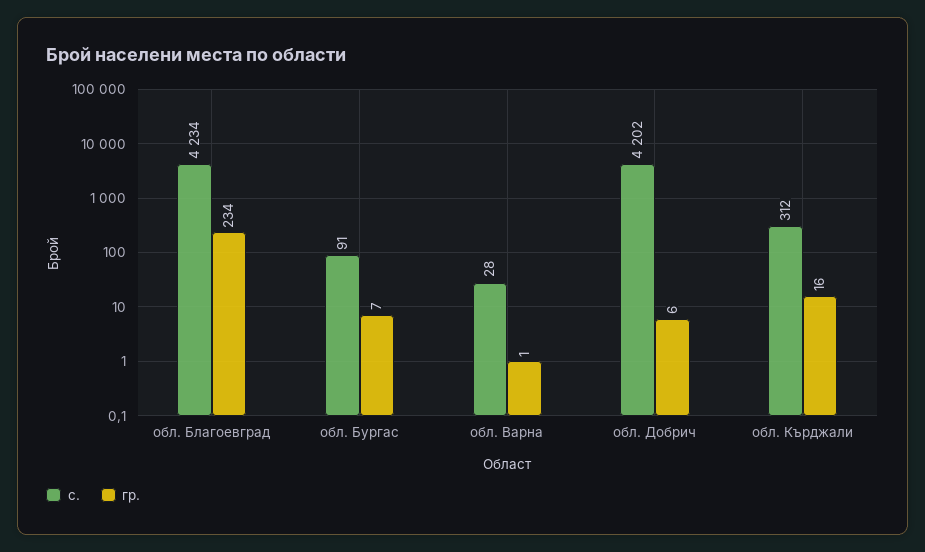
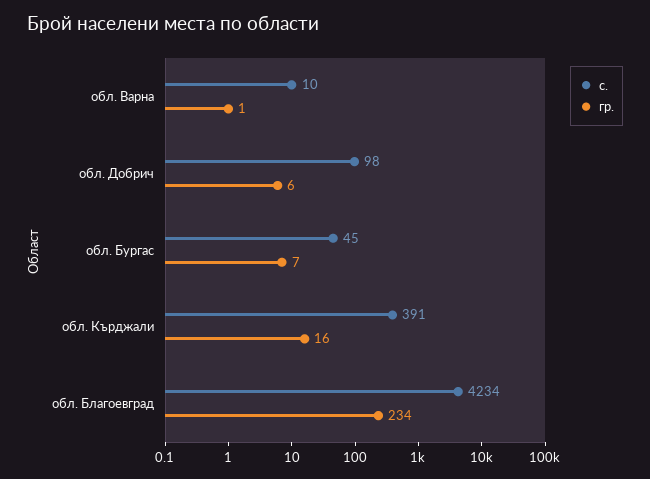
  {
    "с.": {
      "обл. Благоевград": 4234,
-     "обл. Бургас": 91,
+     "обл. Бургас": 45,
-     "обл. Варна": 28,
+     "обл. Варна": 10,
-     "обл. Добрич": 4202,
+     "обл. Добрич": 98,
-     "обл. Кърджали": 312
+     "обл. Кърджали": 391
    },
    "гр.": {
      "обл. Благоевград": 234,
      "обл. Бургас": 7,
      "обл. Варна": 1,
      "обл. Добрич": 6,
      "обл. Кърджали": 16
    }
  }

